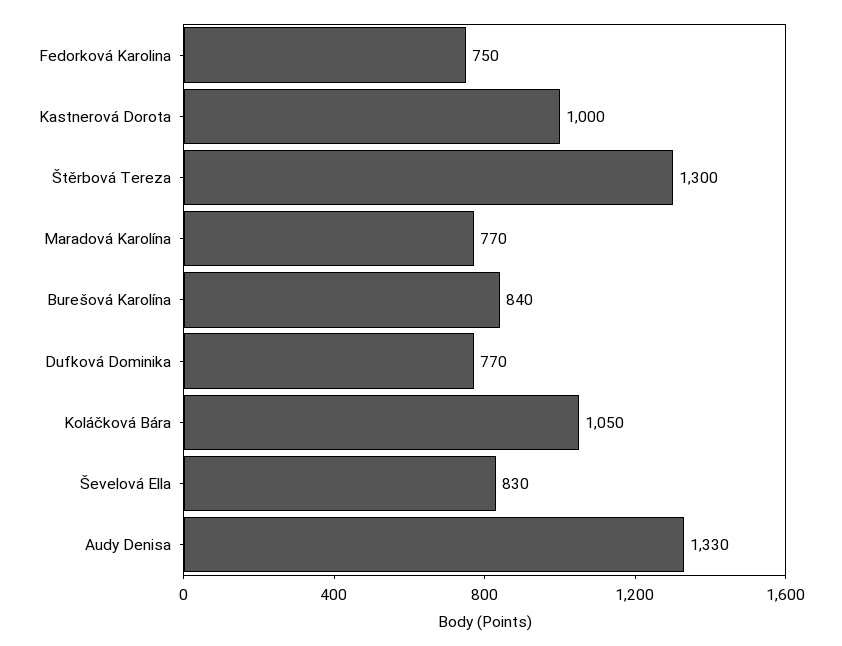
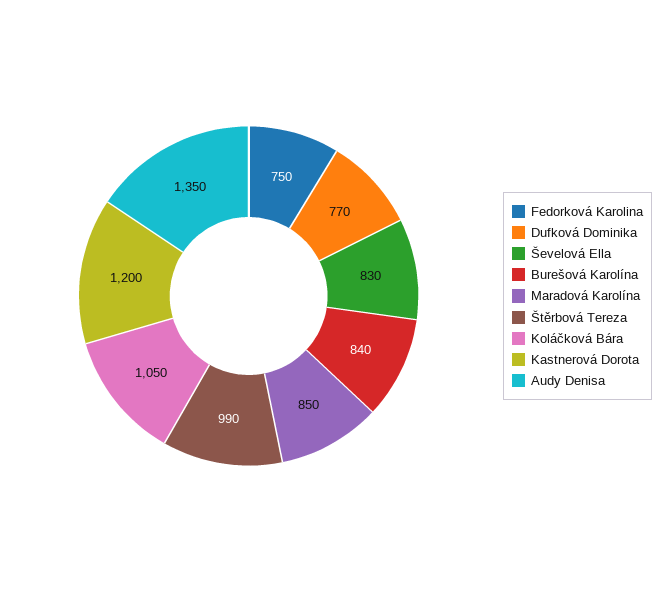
  {
    "Fedorková Karolina": 750,
-   "Kastnerová Dorota": 1000,
+   "Kastnerová Dorota": 1200,
-   "Štěrbová Tereza": 1300,
+   "Štěrbová Tereza": 990,
-   "Maradová Karolína": 770,
+   "Maradová Karolína": 850,
    "Burešová Karolína": 840,
    "Dufková Dominika": 770,
    "Koláčková Bára": 1050,
    "Ševelová Ella": 830,
-   "Audy Denisa": 1330
+   "Audy Denisa": 1350
  }

